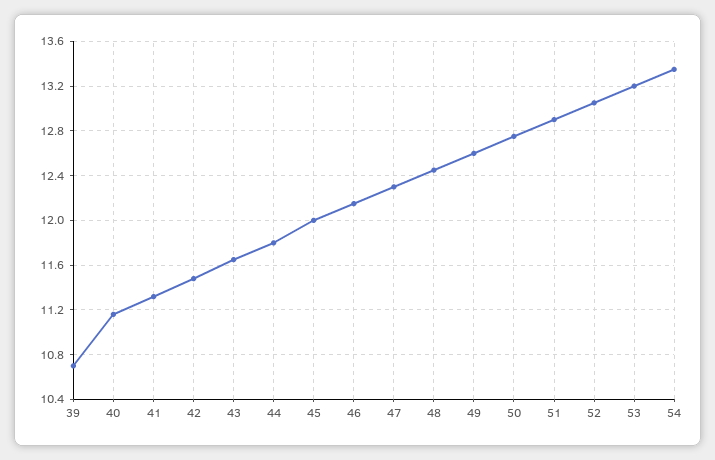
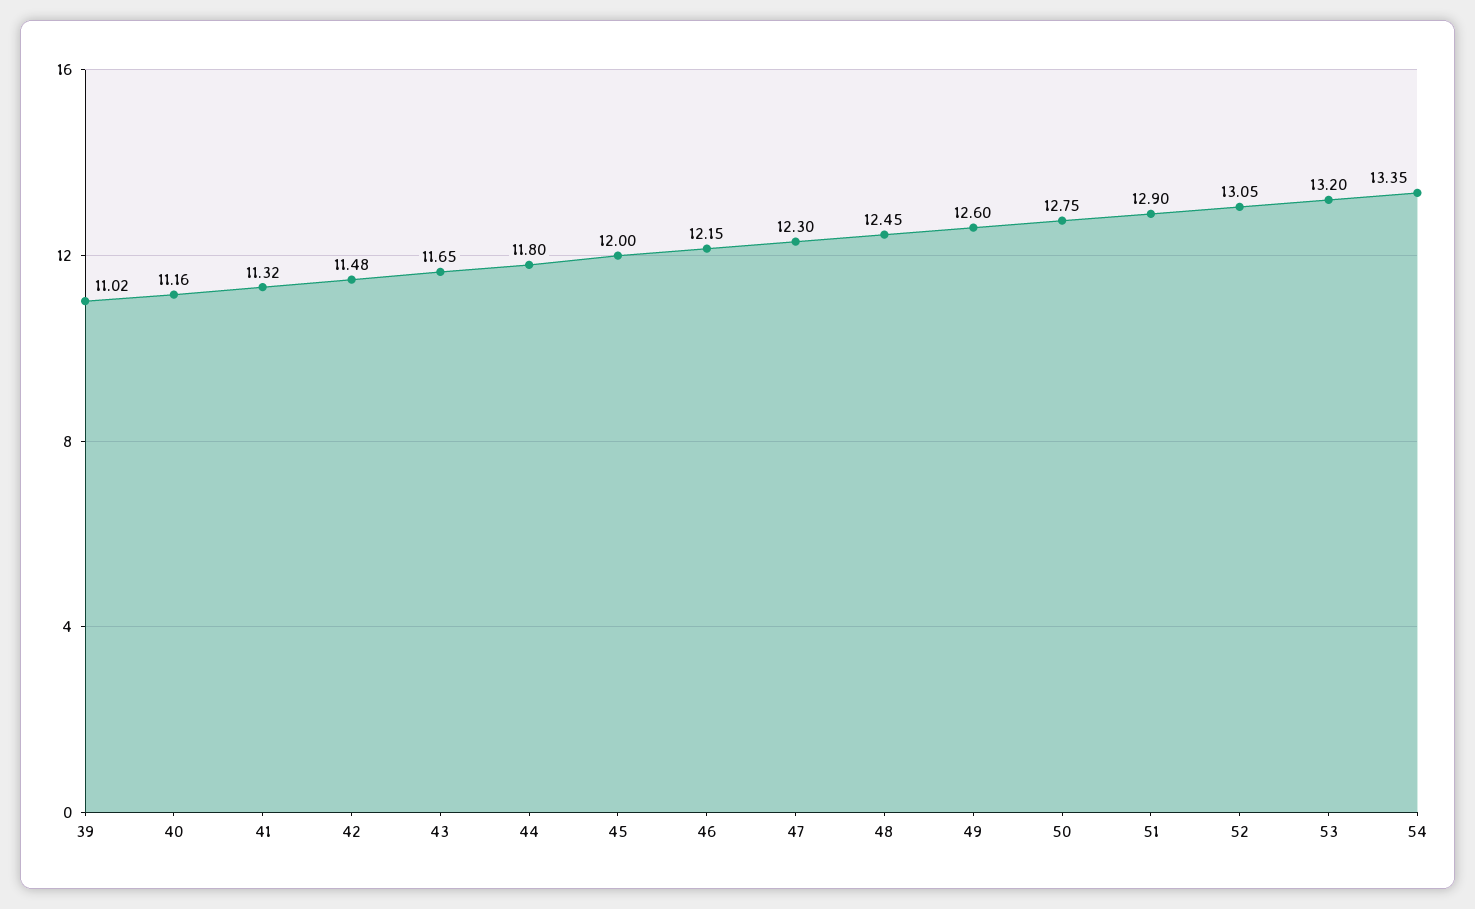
  {
-   "39": 10.7,
+   "39": 11.02,
    "40": 11.16,
    "41": 11.32,
    "42": 11.48,
    "43": 11.65,
    "44": 11.8,
    "45": 12,
    "46": 12.15,
    "47": 12.3,
    "48": 12.45,
    "49": 12.6,
    "50": 12.75,
    "51": 12.9,
    "52": 13.05,
    "53": 13.2,
    "54": 13.35
  }

